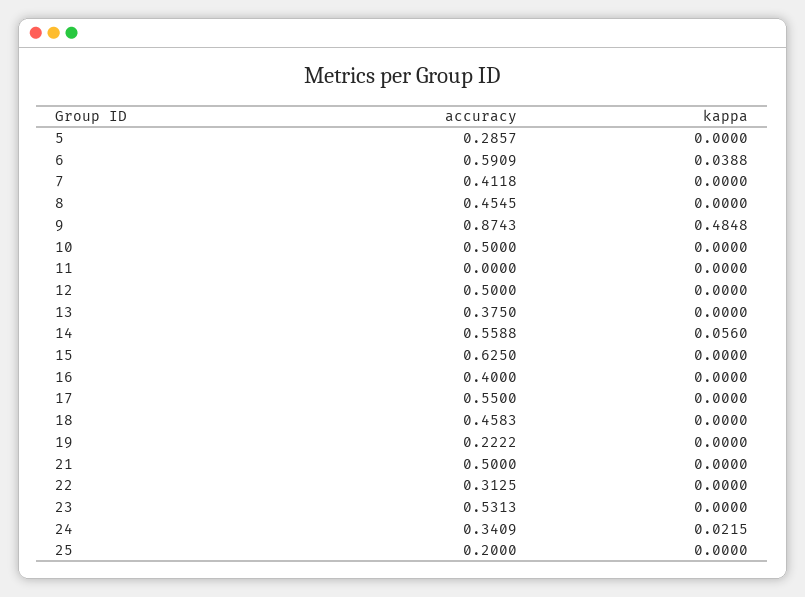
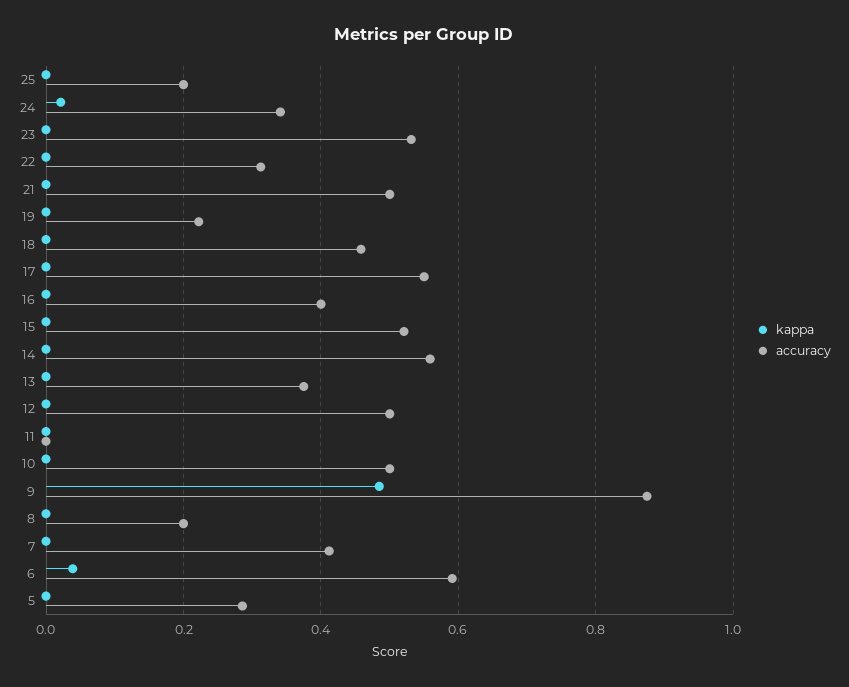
  {
    "accuracy": {
      "5": 0.2857,
      "6": 0.5909,
      "7": 0.4118,
-     "8": 0.4545,
+     "8": 0.2,
      "9": 0.8743,
      "10": 0.5,
      "11": 0,
      "12": 0.5,
      "13": 0.375,
      "14": 0.5588,
-     "15": 0.625,
+     "15": 0.52,
      "16": 0.4,
      "17": 0.55,
      "18": 0.4583,
      "19": 0.2222,
      "21": 0.5,
      "22": 0.3125,
      "23": 0.5313,
      "24": 0.3409,
      "25": 0.2
    },
    "kappa": {
      "5": 0,
      "6": 0.0388,
      "7": 0,
      "8": 0,
      "9": 0.4848,
      "10": 0,
      "11": 0,
      "12": 0,
      "13": 0,
-     "14": 0.056,
+     "14": 0,
      "15": 0,
      "16": 0,
      "17": 0,
      "18": 0,
      "19": 0,
      "21": 0,
      "22": 0,
      "23": 0,
      "24": 0.0215,
      "25": 0
    }
  }

